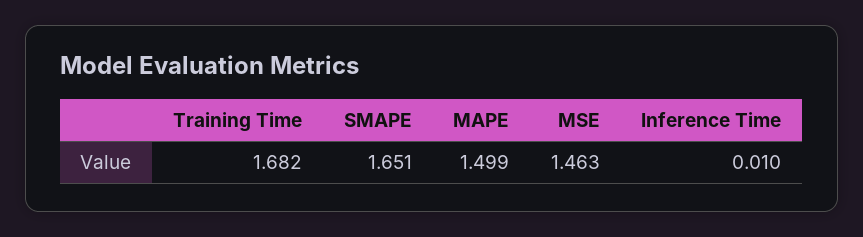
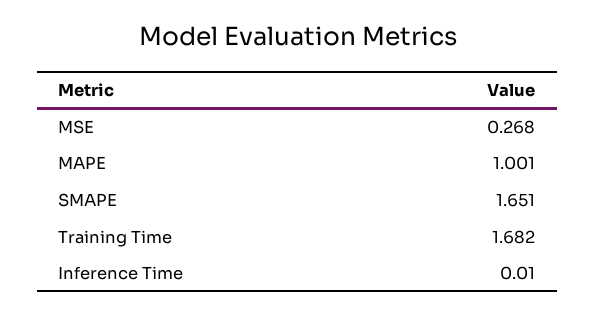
  {
    "Training Time": 1.682,
    "SMAPE": 1.651,
-   "MAPE": 1.499,
+   "MAPE": 1.001,
-   "MSE": 1.463,
+   "MSE": 0.268,
    "Inference Time": 0.01
  }

